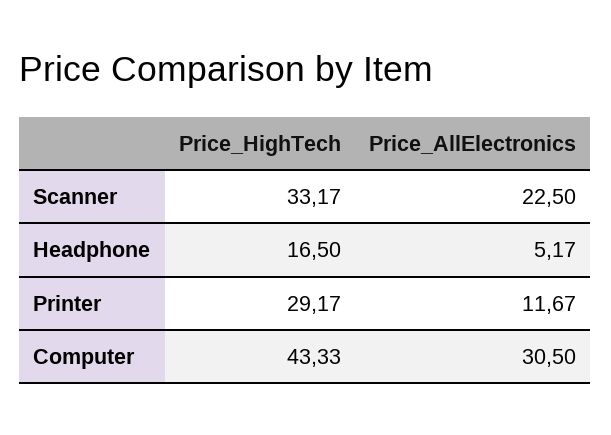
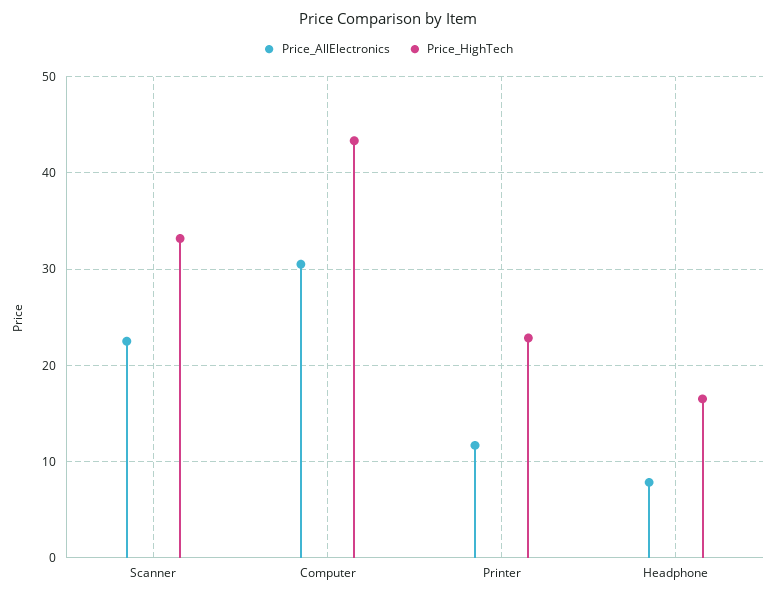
  {
    "Price_HighTech": {
      "Scanner": 33.17,
      "Headphone": 16.5,
-     "Printer": 29.17,
+     "Printer": 23,
      "Computer": 43.33
    },
    "Price_AllElectronics": {
      "Scanner": 22.5,
-     "Headphone": 5.17,
+     "Headphone": 8,
      "Printer": 11.67,
      "Computer": 30.5
    }
  }

